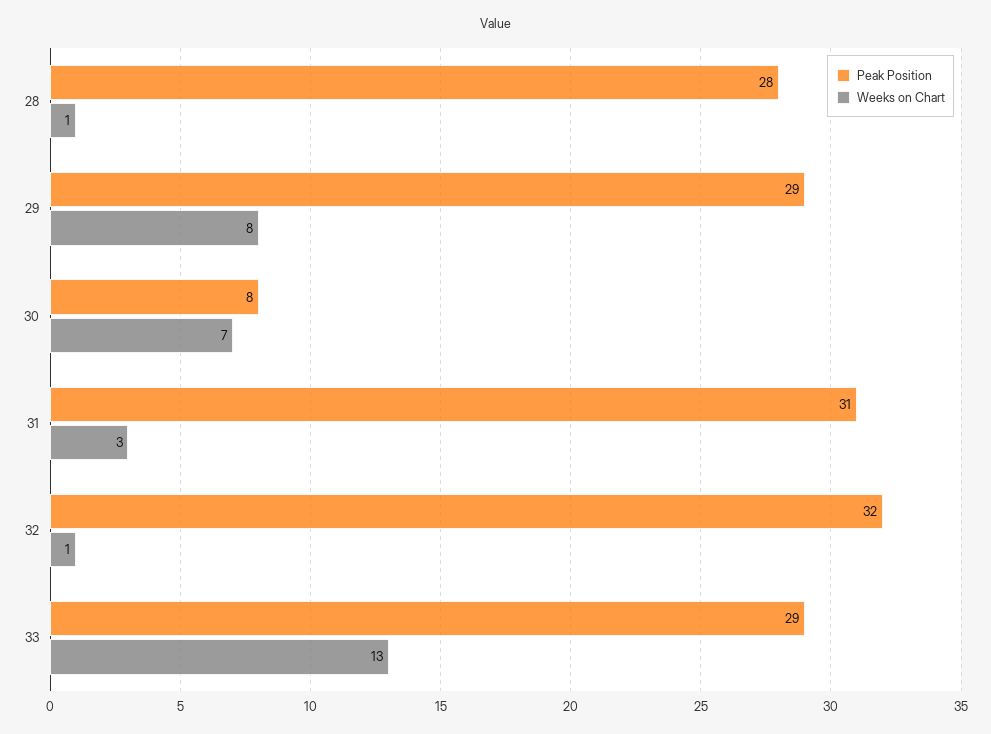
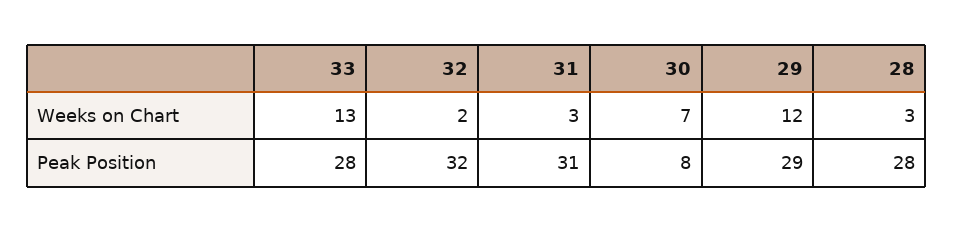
  {
    "Peak Position": {
      "28": 28,
      "29": 29,
      "30": 8,
      "31": 31,
      "32": 32,
-     "33": 29
+     "33": 28
    },
    "Weeks on Chart": {
-     "28": 1,
+     "28": 3,
-     "29": 8,
+     "29": 12,
      "30": 7,
      "31": 3,
-     "32": 1,
+     "32": 2,
      "33": 13
    }
  }

